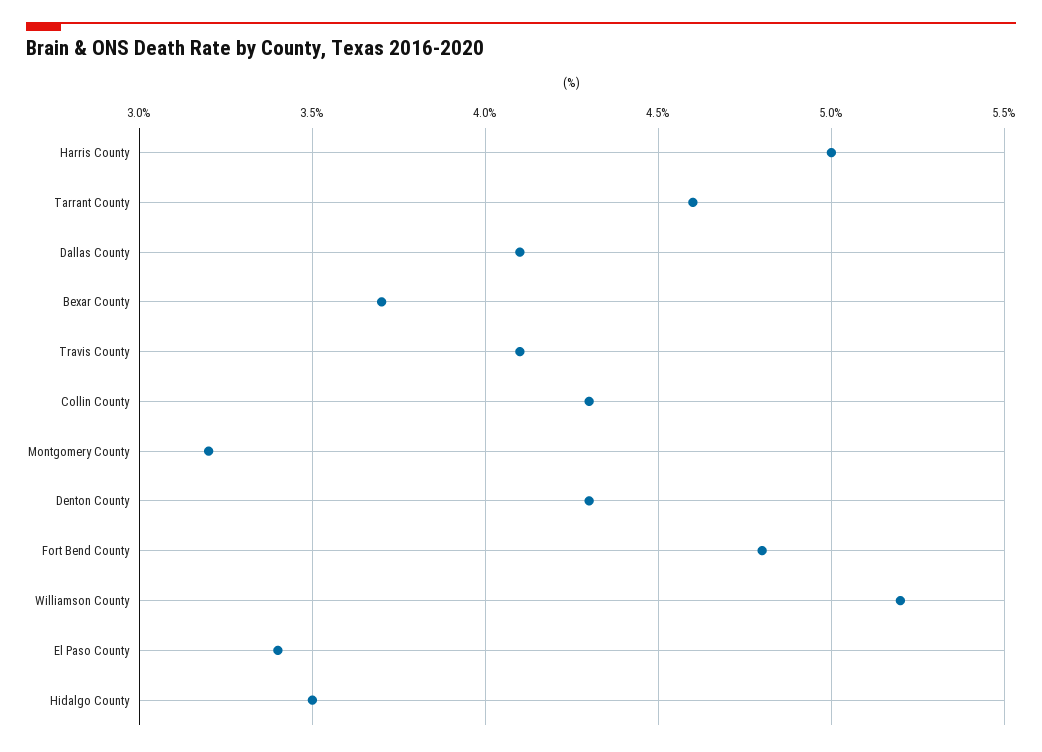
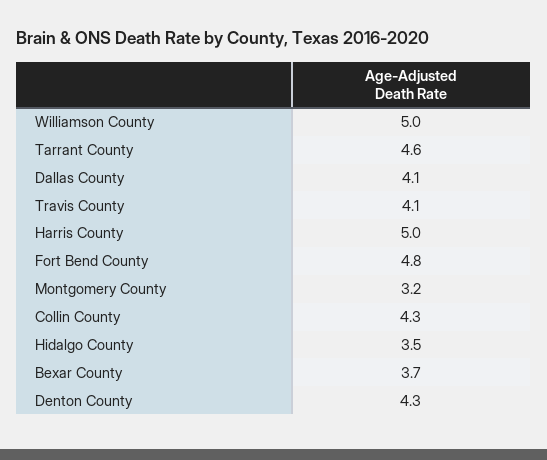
  {
    "Harris County": 5,
    "Tarrant County": 4.6,
    "Dallas County": 4.1,
    "Bexar County": 3.7,
    "Travis County": 4.1,
    "Collin County": 4.3,
    "Montgomery County": 3.2,
    "Denton County": 4.3,
    "Fort Bend County": 4.8,
-   "Williamson County": 5.2,
+   "Williamson County": 5,
-   "El Paso County": 3.4,
    "Hidalgo County": 3.5
  }

